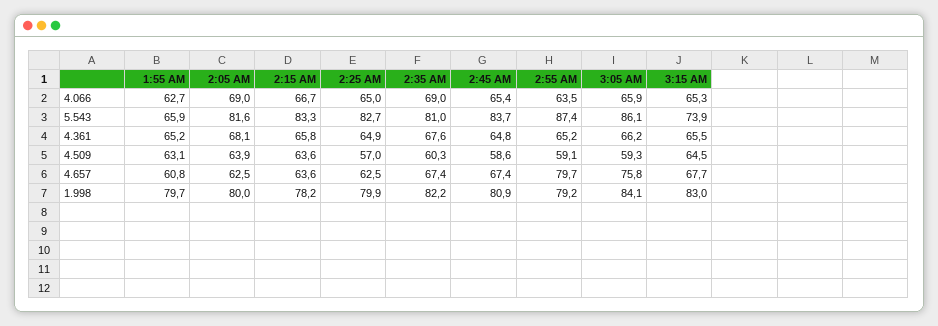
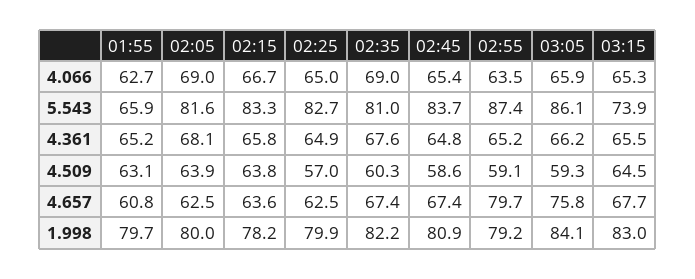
  {
    "1:55 AM": {
      "4.066": 62.7,
      "5.543": 65.9,
      "4.361": 65.2,
      "4.509": 63.1,
      "4.657": 60.8,
      "1.998": 79.7
    },
    "2:05 AM": {
      "4.066": 69,
      "5.543": 81.6,
      "4.361": 68.1,
      "4.509": 63.9,
      "4.657": 62.5,
      "1.998": 80
    },
    "2:15 AM": {
      "4.066": 66.7,
      "5.543": 83.3,
      "4.361": 65.8,
-     "4.509": 63.6,
+     "4.509": 63.8,
      "4.657": 63.6,
      "1.998": 78.2
    },
    "2:25 AM": {
      "4.066": 65,
      "5.543": 82.7,
      "4.361": 64.9,
      "4.509": 57,
      "4.657": 62.5,
      "1.998": 79.9
    },
    "2:35 AM": {
      "4.066": 69,
      "5.543": 81,
      "4.361": 67.6,
      "4.509": 60.3,
      "4.657": 67.4,
      "1.998": 82.2
    },
    "2:45 AM": {
      "4.066": 65.4,
      "5.543": 83.7,
      "4.361": 64.8,
      "4.509": 58.6,
      "4.657": 67.4,
      "1.998": 80.9
    },
    "2:55 AM": {
      "4.066": 63.5,
      "5.543": 87.4,
      "4.361": 65.2,
      "4.509": 59.1,
      "4.657": 79.7,
      "1.998": 79.2
    },
    "3:05 AM": {
      "4.066": 65.9,
      "5.543": 86.1,
      "4.361": 66.2,
      "4.509": 59.3,
      "4.657": 75.8,
      "1.998": 84.1
    },
    "3:15 AM": {
      "4.066": 65.3,
      "5.543": 73.9,
      "4.361": 65.5,
      "4.509": 64.5,
      "4.657": 67.7,
      "1.998": 83
    }
  }

